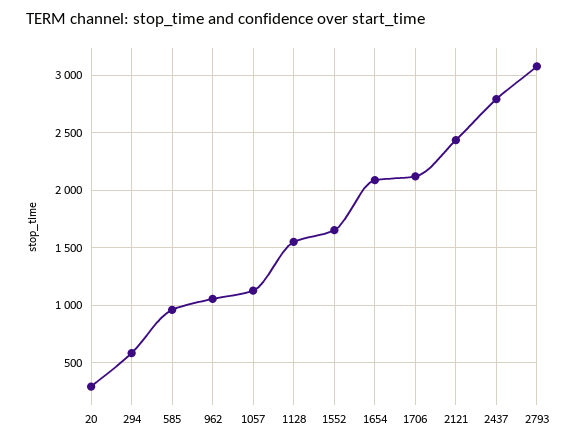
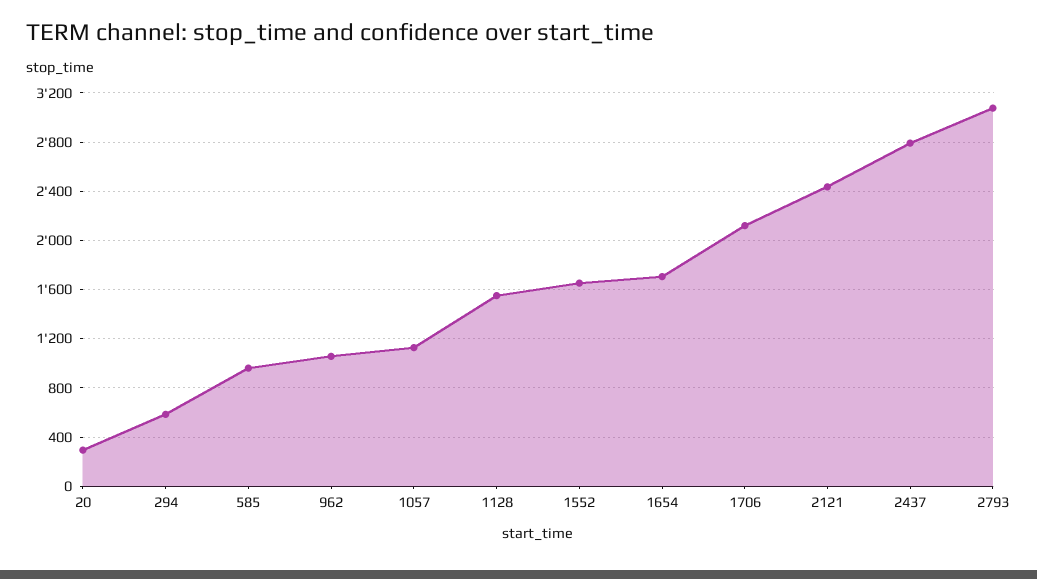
  {
    "20": 300,
    "294": 600,
    "585": 950,
    "962": 1050,
    "1057": 1150,
    "1128": 1550,
    "1552": 1650,
-   "1654": 2100,
+   "1654": 1700,
    "1706": 2100,
    "2121": 2450,
    "2437": 2800,
    "2793": 3100
  }

